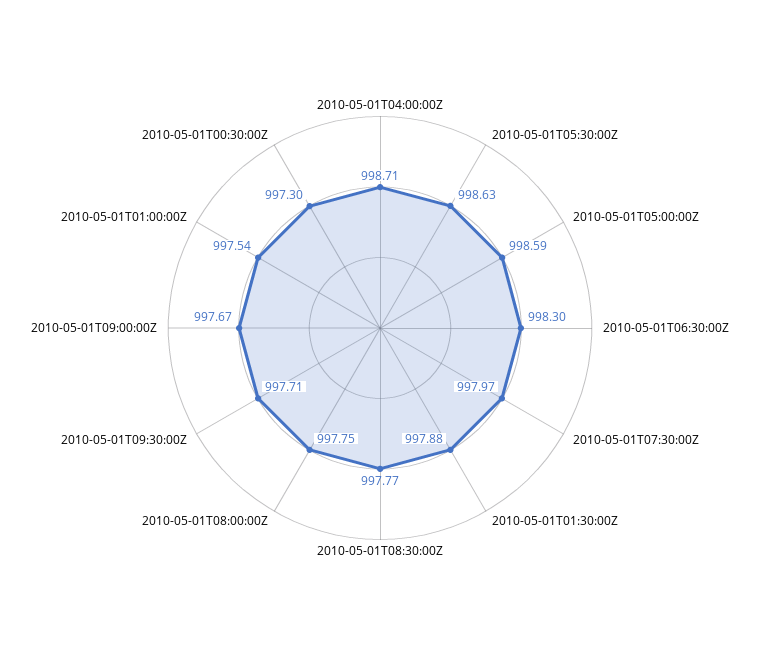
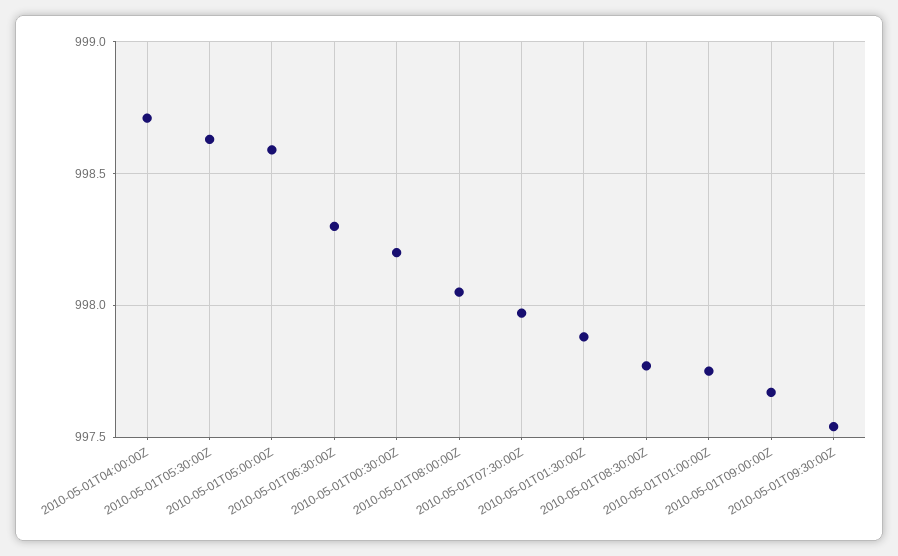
  {
    "2010-05-01T04:00:00Z": 998.71,
    "2010-05-01T05:30:00Z": 998.63,
    "2010-05-01T05:00:00Z": 998.59,
    "2010-05-01T06:30:00Z": 998.3,
    "2010-05-01T07:30:00Z": 997.97,
    "2010-05-01T01:30:00Z": 997.88,
    "2010-05-01T08:30:00Z": 997.77,
-   "2010-05-01T08:00:00Z": 997.75,
+   "2010-05-01T08:00:00Z": 998.05,
-   "2010-05-01T09:30:00Z": 997.71,
+   "2010-05-01T09:30:00Z": 997.55,
    "2010-05-01T09:00:00Z": 997.67,
-   "2010-05-01T01:00:00Z": 997.54,
+   "2010-05-01T01:00:00Z": 997.75,
-   "2010-05-01T00:30:00Z": 997.3
+   "2010-05-01T00:30:00Z": 998.2
  }

